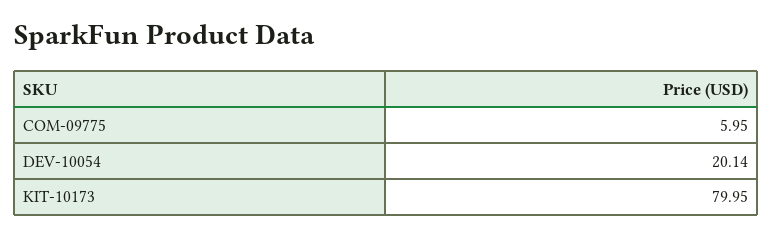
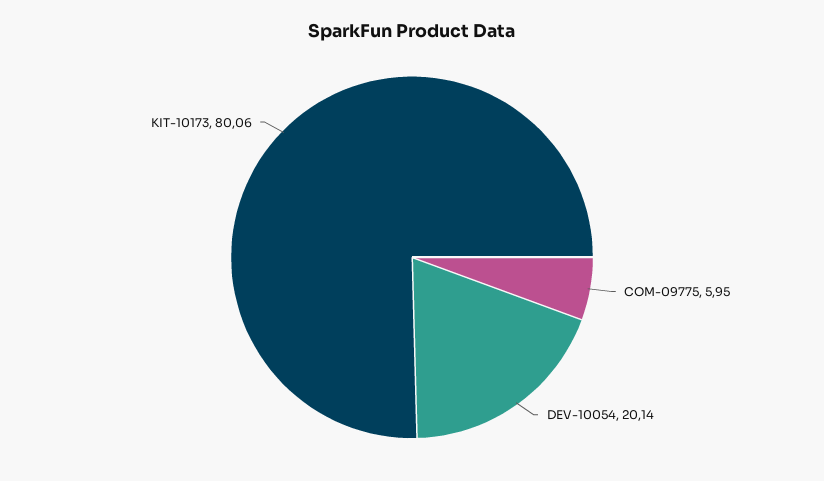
  {
    "COM-09775": 5.95,
    "DEV-10054": 20.14,
-   "KIT-10173": 79.95
+   "KIT-10173": 80.06
  }

